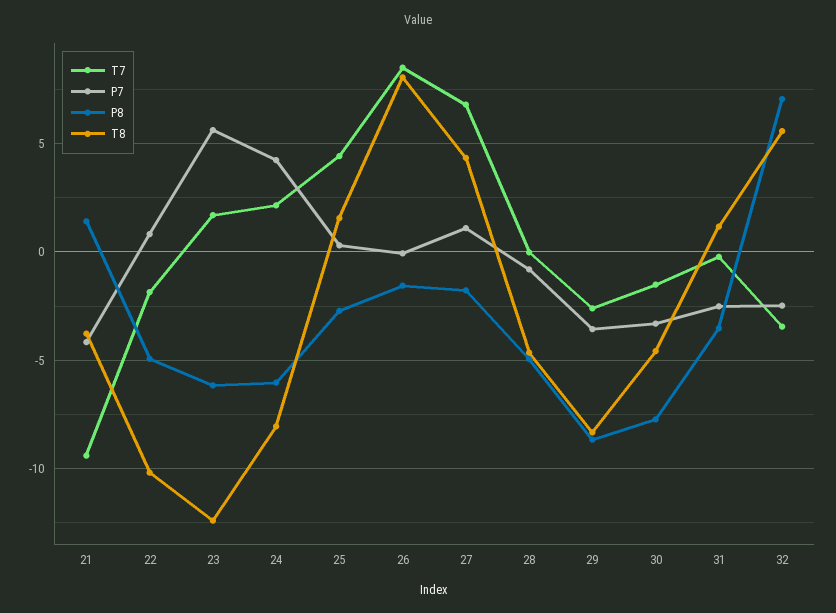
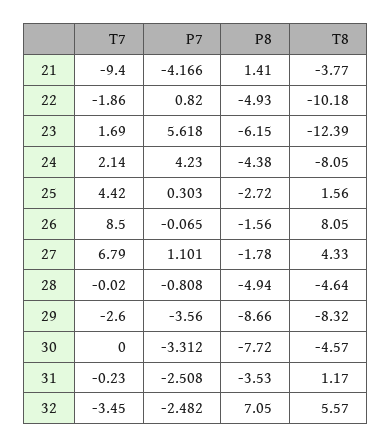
  {
    "T7": {
      "21": -9.4,
      "22": -1.86,
      "23": 1.69,
      "24": 2.14,
      "25": 4.42,
      "26": 8.5,
      "27": 6.79,
      "28": -0.02,
      "29": -2.6,
-     "30": -1.5,
+     "30": 0,
      "31": -0.23,
      "32": -3.45
    },
    "P7": {
      "21": -4.166,
      "22": 0.82,
      "23": 5.618,
      "24": 4.23,
      "25": 0.303,
      "26": -0.065,
      "27": 1.101,
      "28": -0.808,
      "29": -3.56,
      "30": -3.312,
      "31": -2.508,
      "32": -2.482
    },
    "P8": {
      "21": 1.41,
      "22": -4.93,
      "23": -6.15,
-     "24": -6,
+     "24": -4.38,
      "25": -2.72,
      "26": -1.56,
      "27": -1.78,
      "28": -4.94,
      "29": -8.66,
      "30": -7.72,
      "31": -3.53,
      "32": 7.05
    },
    "T8": {
      "21": -3.77,
      "22": -10.18,
      "23": -12.39,
      "24": -8.05,
      "25": 1.56,
      "26": 8.05,
      "27": 4.33,
      "28": -4.64,
      "29": -8.32,
      "30": -4.57,
      "31": 1.17,
      "32": 5.57
    }
  }

